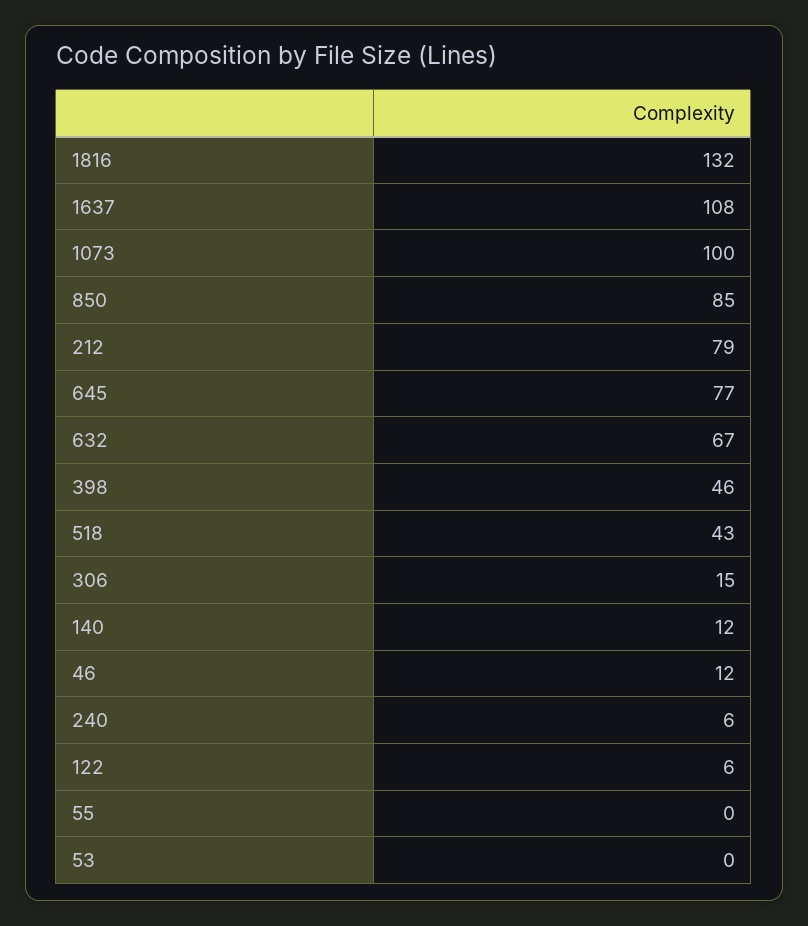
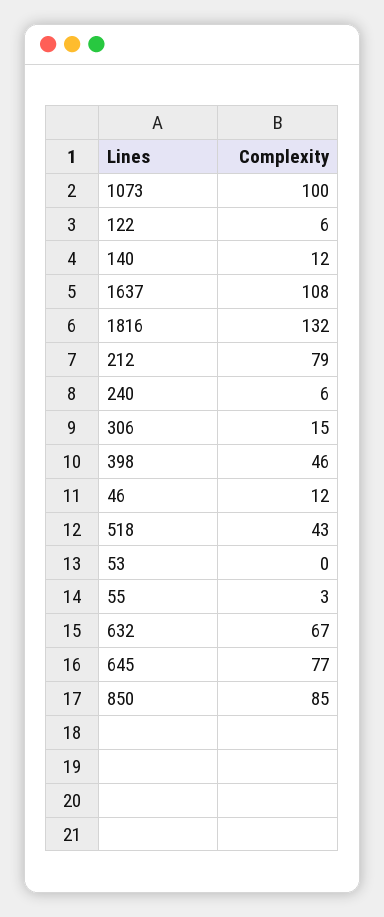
  {
    "1816": 132,
    "1637": 108,
    "1073": 100,
    "850": 85,
    "212": 79,
    "645": 77,
    "632": 67,
    "398": 46,
    "518": 43,
    "306": 15,
    "140": 12,
    "46": 12,
    "240": 6,
    "122": 6,
-   "55": 0,
+   "55": 3,
    "53": 0
  }

